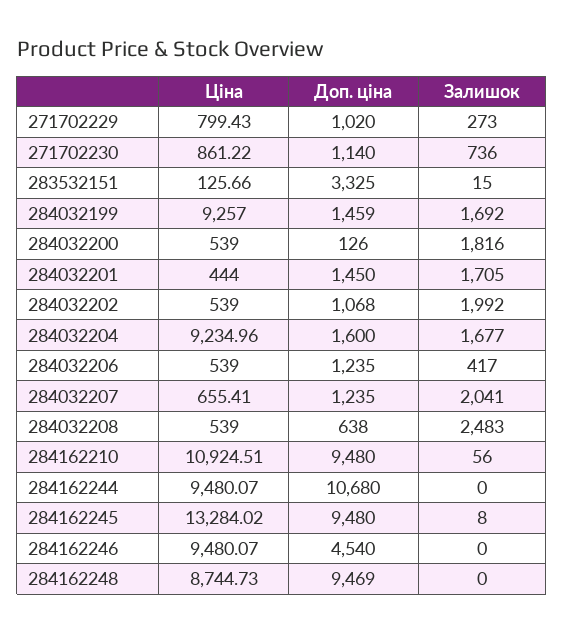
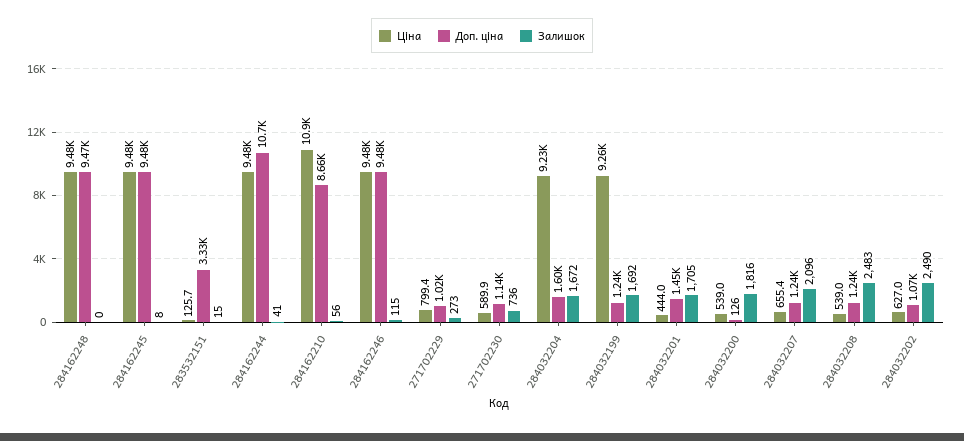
  {
    "Ціна": {
      "271702229": 799.43,
-     "271702230": 861.22,
+     "271702230": 589.9,
      "283532151": 125.66,
      "284032199": 9257,
      "284032200": 539,
      "284032201": 444,
-     "284032202": 539,
+     "284032202": 627,
      "284032204": 9234.96,
-     "284032206": 539,
      "284032207": 655.41,
      "284032208": 539,
      "284162210": 10924.51,
      "284162244": 9480.07,
-     "284162245": 13284.02,
+     "284162245": 9480,
      "284162246": 9480.07,
-     "284162248": 8744.73
+     "284162248": 9480
    },
    "Доп. ціна": {
      "271702229": 1020,
      "271702230": 1140,
      "283532151": 3325,
-     "284032199": 1459,
+     "284032199": 1240,
      "284032200": 126,
      "284032201": 1450,
      "284032202": 1068,
      "284032204": 1600,
-     "284032206": 1235,
      "284032207": 1235,
-     "284032208": 638,
+     "284032208": 1240,
-     "284162210": 9480,
+     "284162210": 8660,
      "284162244": 10680,
      "284162245": 9480,
-     "284162246": 4540,
+     "284162246": 9480,
      "284162248": 9469
    },
    "Залишок": {
      "271702229": 273,
      "271702230": 736,
      "283532151": 15,
      "284032199": 1692,
      "284032200": 1816,
      "284032201": 1705,
-     "284032202": 1992,
+     "284032202": 2490,
-     "284032204": 1677,
+     "284032204": 1672,
-     "284032206": 417,
-     "284032207": 2041,
+     "284032207": 2096,
      "284032208": 2483,
      "284162210": 56,
-     "284162244": 0,
+     "284162244": 41,
      "284162245": 8,
-     "284162246": 0,
+     "284162246": 115,
      "284162248": 0
    }
  }

